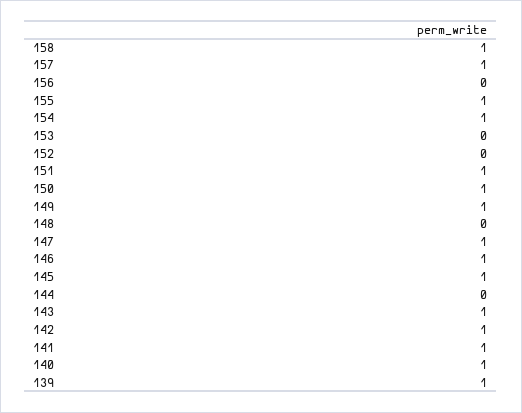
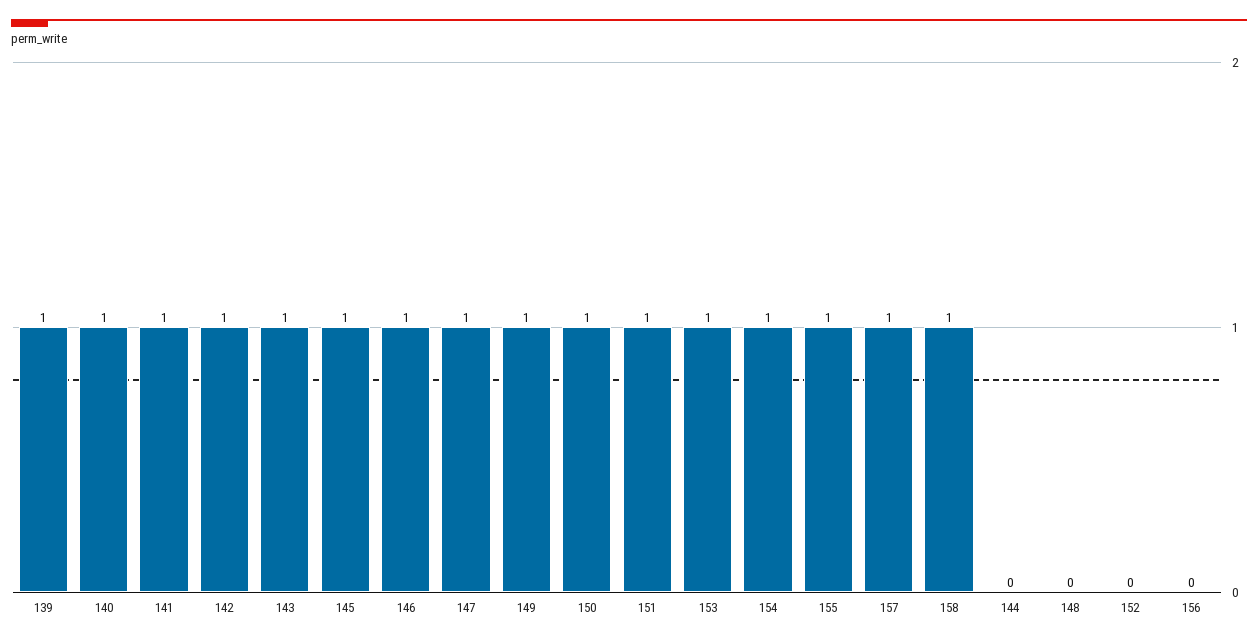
  {
    "158": 1,
    "157": 1,
    "156": 0,
    "155": 1,
    "154": 1,
-   "153": 0,
+   "153": 1,
    "152": 0,
    "151": 1,
    "150": 1,
    "149": 1,
    "148": 0,
    "147": 1,
    "146": 1,
    "145": 1,
    "144": 0,
    "143": 1,
    "142": 1,
    "141": 1,
    "140": 1,
    "139": 1
  }

